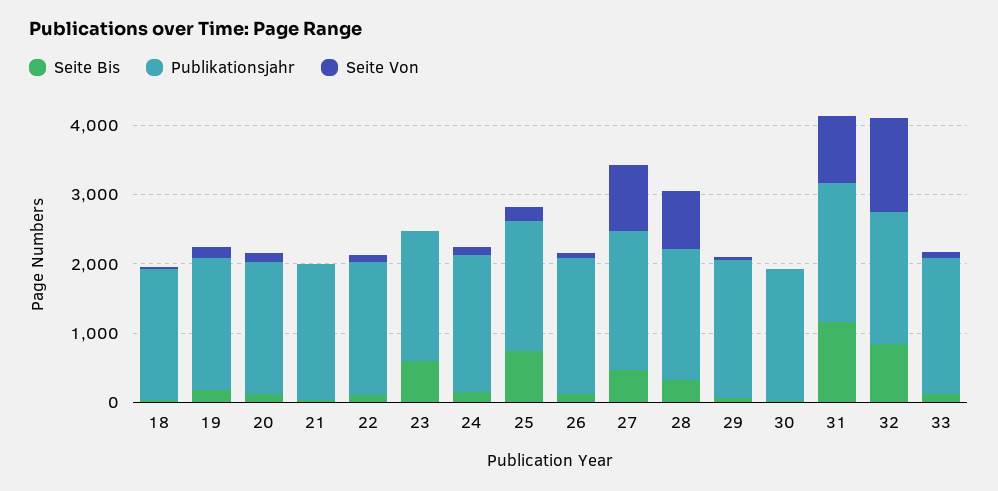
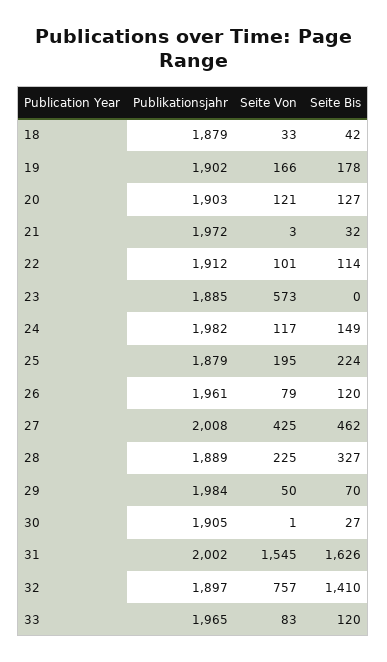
  {
    "Seite Bis": {
      "18": 42,
      "19": 178,
      "20": 127,
      "21": 32,
      "22": 114,
-     "23": 600,
+     "23": 0,
      "24": 149,
-     "25": 800,
+     "25": 224,
      "26": 120,
      "27": 462,
      "28": 327,
      "29": 70,
      "30": 27,
-     "31": 1200,
+     "31": 1626,
-     "32": 800,
+     "32": 1410,
      "33": 120
    },
    "Publikationsjahr": {
      "18": 1879,
      "19": 1902,
      "20": 1903,
      "21": 1972,
      "22": 1912,
      "23": 1885,
      "24": 1982,
      "25": 1879,
      "26": 1961,
      "27": 2008,
      "28": 1889,
      "29": 1984,
      "30": 1905,
      "31": 2002,
      "32": 1897,
      "33": 1965
    },
    "Seite Von": {
      "18": 33,
      "19": 166,
      "20": 121,
      "21": 3,
      "22": 101,
-     "23": 0,
+     "23": 573,
      "24": 117,
      "25": 195,
      "26": 79,
-     "27": 1000,
+     "27": 425,
-     "28": 800,
+     "28": 225,
      "29": 50,
      "30": 1,
-     "31": 1000,
+     "31": 1545,
-     "32": 1400,
+     "32": 757,
      "33": 83
    }
  }

